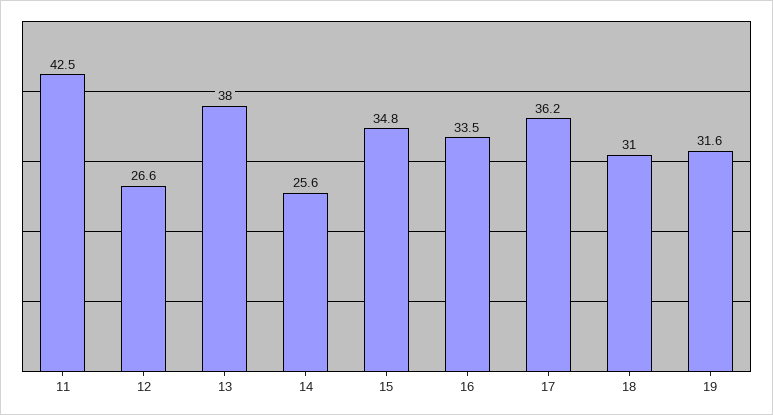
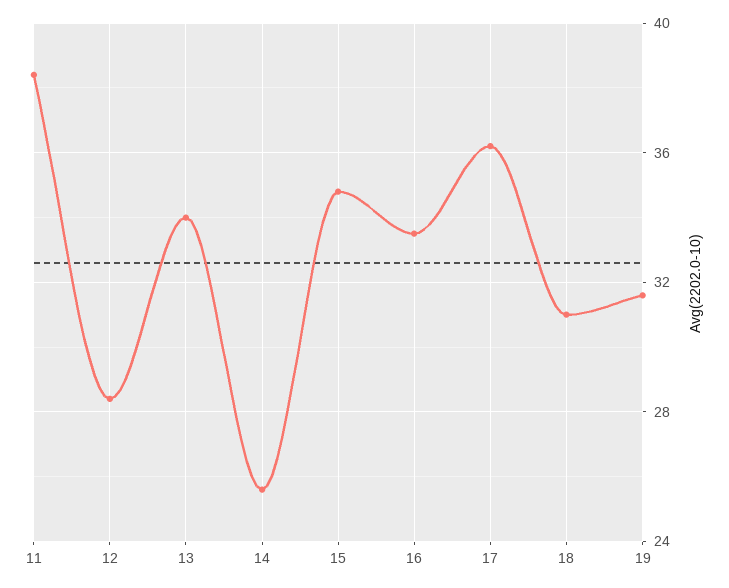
  {
-   "11": 42.5,
+   "11": 38.5,
-   "12": 26.6,
+   "12": 28.5,
-   "13": 38,
+   "13": 34,
    "14": 25.6,
    "15": 34.8,
    "16": 33.5,
    "17": 36.2,
    "18": 31,
    "19": 31.6
  }

